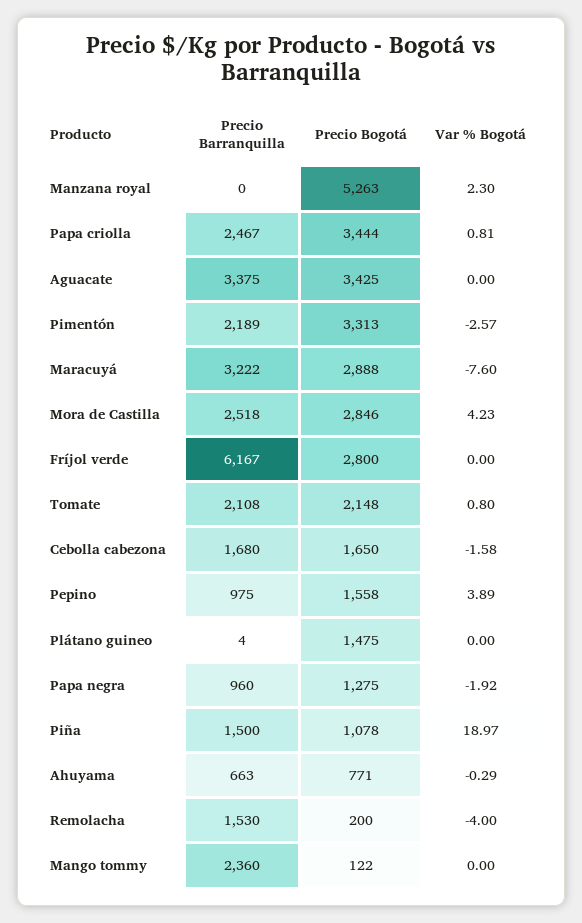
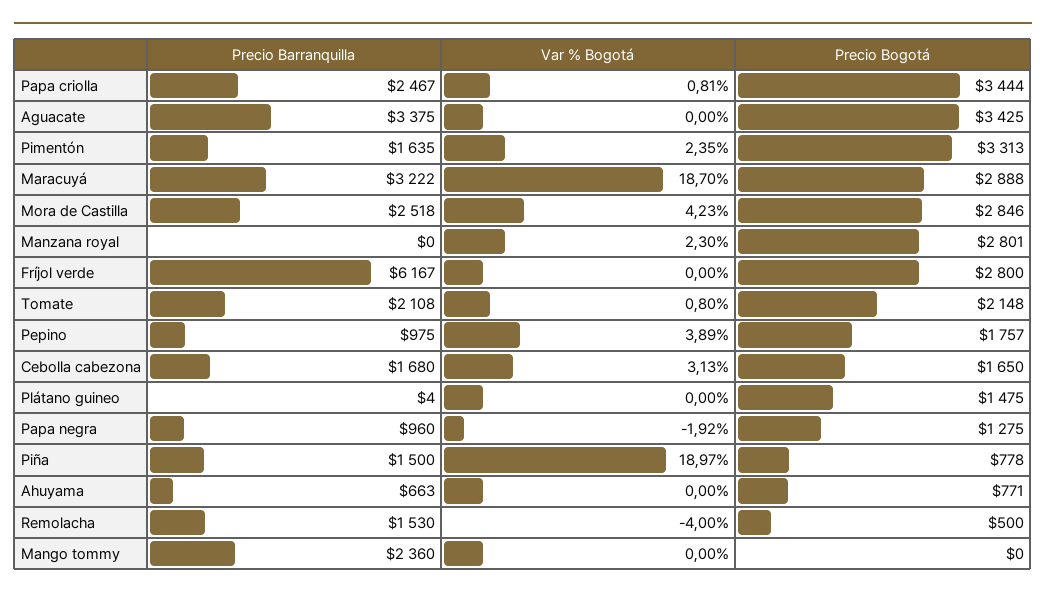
  {
    "Precio Barranquilla": {
      "Manzana royal": 0,
      "Papa criolla": 2467,
      "Aguacate": 3375,
-     "Pimentón": 2189,
+     "Pimentón": 1635,
      "Maracuyá": 3222,
      "Mora de Castilla": 2518,
      "Fríjol verde": 6167,
      "Tomate": 2108,
      "Cebolla cabezona": 1680,
      "Pepino": 975,
      "Plátano guineo": 4,
      "Papa negra": 960,
      "Piña": 1500,
      "Ahuyama": 663,
      "Remolacha": 1530,
      "Mango tommy": 2360
    },
    "Precio Bogotá": {
-     "Manzana royal": 5263,
+     "Manzana royal": 2801,
      "Papa criolla": 3444,
      "Aguacate": 3425,
      "Pimentón": 3313,
      "Maracuyá": 2888,
      "Mora de Castilla": 2846,
      "Fríjol verde": 2800,
      "Tomate": 2148,
      "Cebolla cabezona": 1650,
-     "Pepino": 1558,
+     "Pepino": 1757,
      "Plátano guineo": 1475,
      "Papa negra": 1275,
-     "Piña": 1078,
+     "Piña": 778,
      "Ahuyama": 771,
-     "Remolacha": 200,
+     "Remolacha": 500,
-     "Mango tommy": 122
+     "Mango tommy": 0
    },
    "Var % Bogotá": {
      "Manzana royal": 2.3,
      "Papa criolla": 0.81,
      "Aguacate": 0,
-     "Pimentón": -2.57,
+     "Pimentón": 2.35,
-     "Maracuyá": -7.6,
+     "Maracuyá": 18.7,
      "Mora de Castilla": 4.23,
      "Fríjol verde": 0,
      "Tomate": 0.8,
-     "Cebolla cabezona": -1.58,
+     "Cebolla cabezona": 3.13,
      "Pepino": 3.89,
      "Plátano guineo": 0,
      "Papa negra": -1.92,
      "Piña": 18.97,
-     "Ahuyama": -0.29,
+     "Ahuyama": 0,
      "Remolacha": -4,
      "Mango tommy": 0
    }
  }

